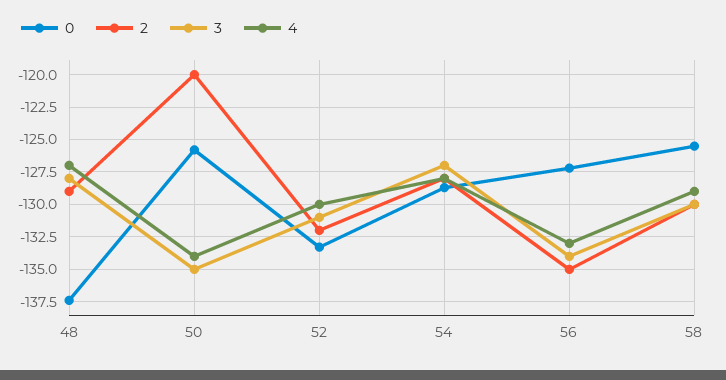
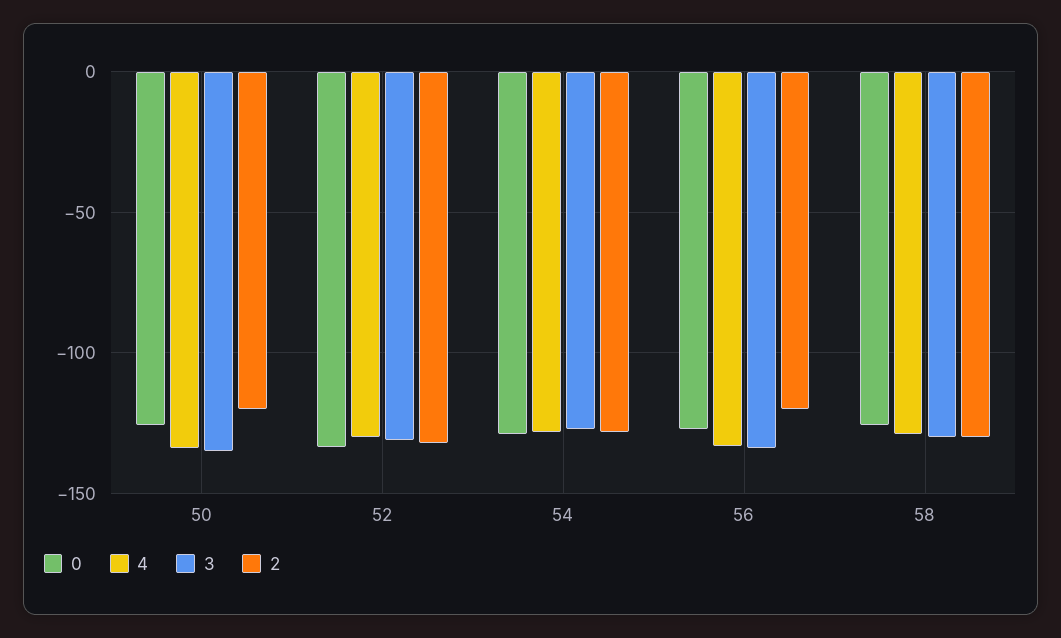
  {
    "0": {
-     "48": -137.5,
      "50": -126,
      "52": -133.5,
      "54": -128.5,
      "56": -127,
      "58": -125.5
    },
    "2": {
-     "48": -129,
      "50": -120,
      "52": -132,
      "54": -128,
-     "56": -135,
+     "56": -120,
      "58": -130
    },
    "3": {
-     "48": -128,
      "50": -135,
      "52": -131,
      "54": -127,
      "56": -134,
      "58": -130
    },
    "4": {
-     "48": -127,
      "50": -134,
      "52": -130,
      "54": -128,
      "56": -133,
      "58": -129
    }
  }

